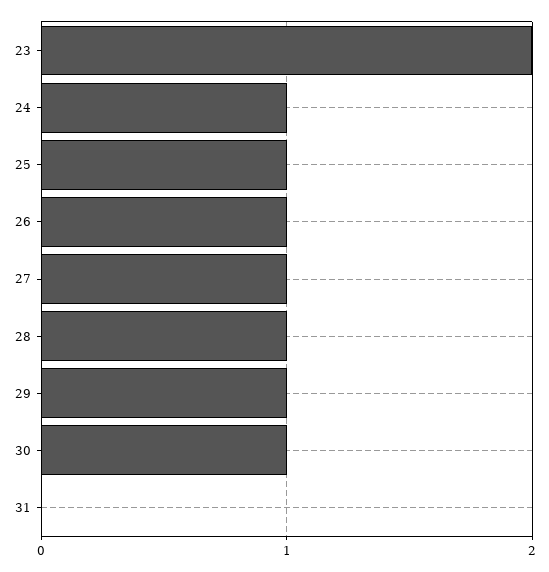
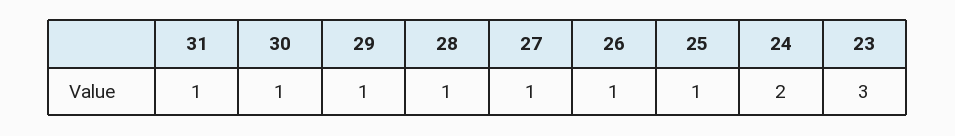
  {
-   "23": 2,
+   "23": 3,
-   "24": 1,
+   "24": 2,
    "25": 1,
    "26": 1,
    "27": 1,
    "28": 1,
    "29": 1,
    "30": 1,
-   "31": 0
+   "31": 1
  }

